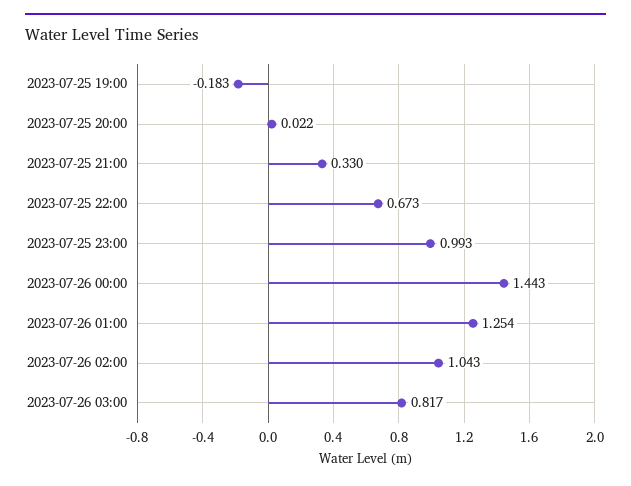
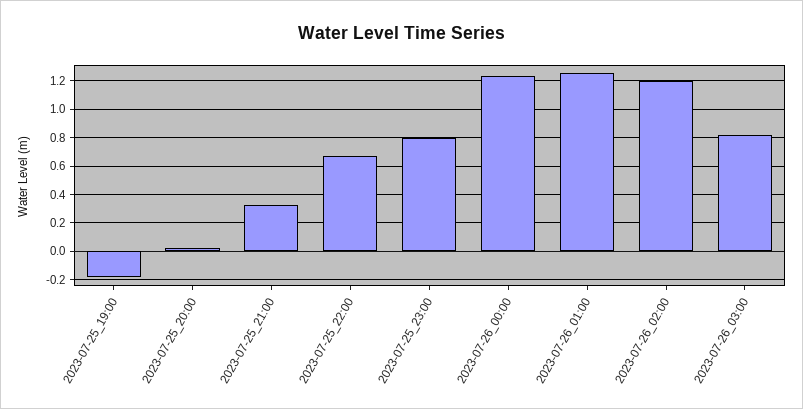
  {
    "2023-07-25 19:00": -0.183,
    "2023-07-25 20:00": 0.022,
    "2023-07-25 21:00": 0.33,
    "2023-07-25 22:00": 0.673,
-   "2023-07-25 23:00": 0.993,
+   "2023-07-25 23:00": 0.8,
-   "2023-07-26 00:00": 1.443,
+   "2023-07-26 00:00": 1.25,
    "2023-07-26 01:00": 1.254,
-   "2023-07-26 02:00": 1.043,
+   "2023-07-26 02:00": 1.2,
    "2023-07-26 03:00": 0.817
  }

